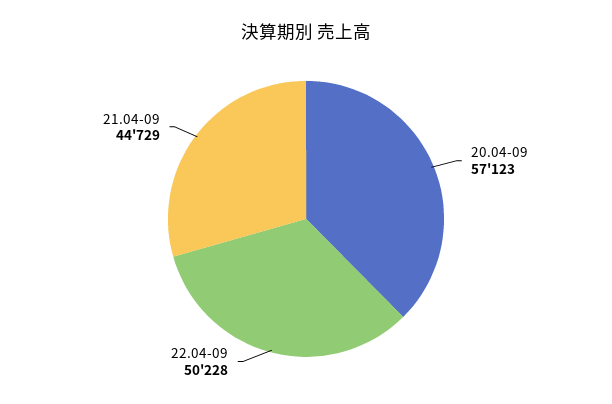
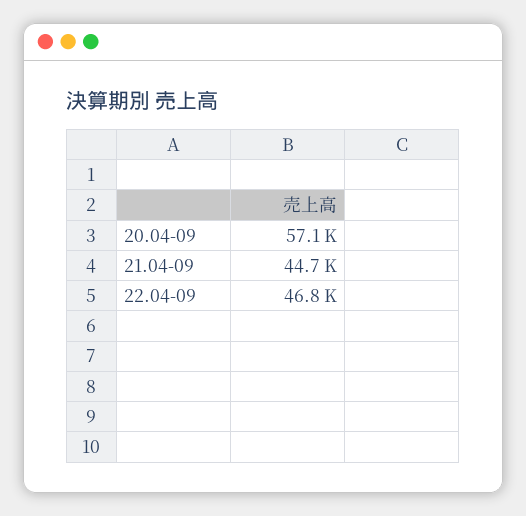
  {
    "20.04-09": 57123,
-   "22.04-09": 50228,
+   "22.04-09": 46800,
    "21.04-09": 44729
  }

